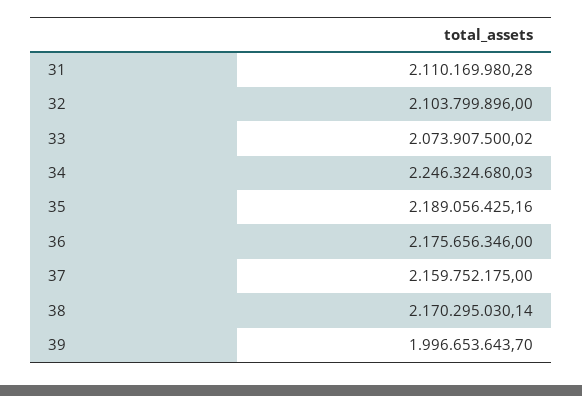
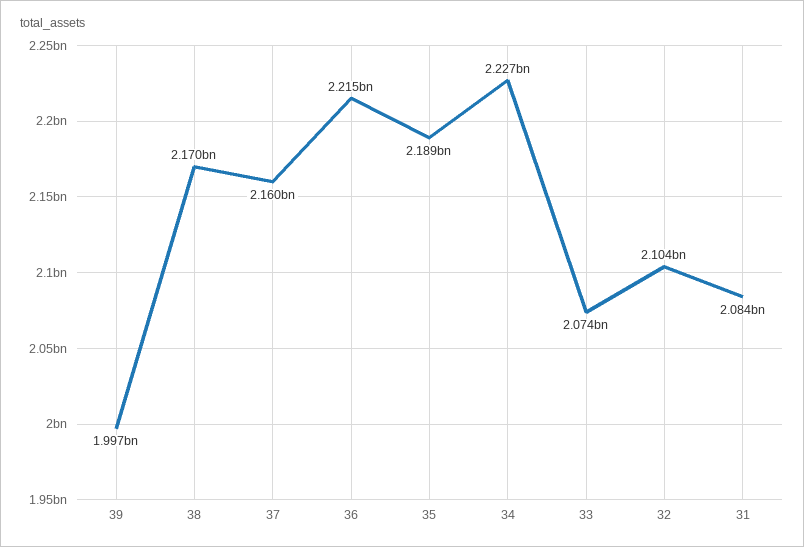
  {
-   "31": 2110169980.28,
+   "31": 2084000000,
    "32": 2103799896,
    "33": 2073907500.02,
-   "34": 2246324680.03,
+   "34": 2227000000,
    "35": 2189056425.16,
-   "36": 2175656346,
+   "36": 2215000000,
    "37": 2159752175,
    "38": 2170295030.14,
    "39": 1996653643.7
  }

